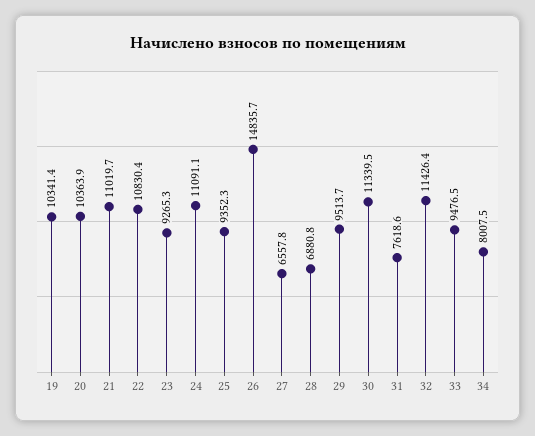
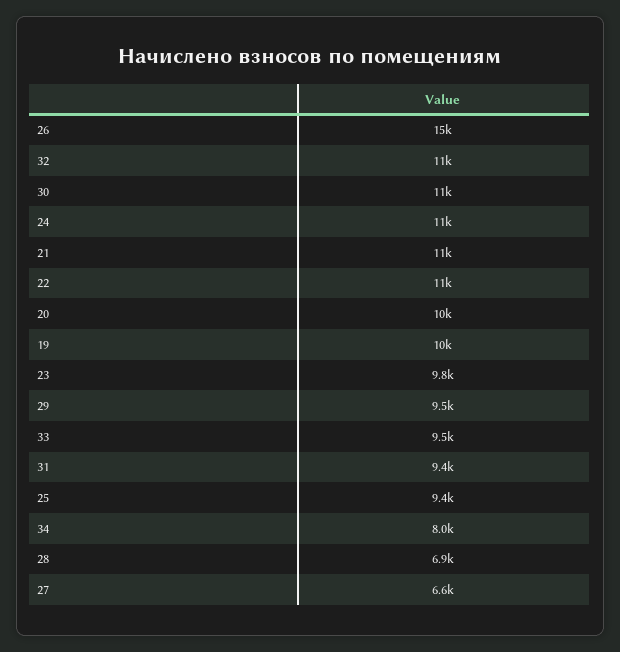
  {
    "19": 10341.4,
    "20": 10363.9,
    "21": 11019.7,
    "22": 10830.4,
-   "23": 9265.3,
+   "23": 9800,
    "24": 11091.1,
    "25": 9352.3,
    "26": 14835.7,
    "27": 6557.8,
    "28": 6880.8,
    "29": 9513.7,
    "30": 11339.5,
-   "31": 7618.6,
+   "31": 9400,
    "32": 11426.4,
    "33": 9476.5,
    "34": 8007.5
  }

